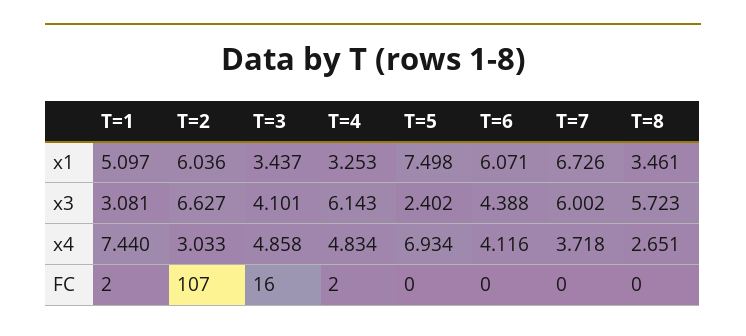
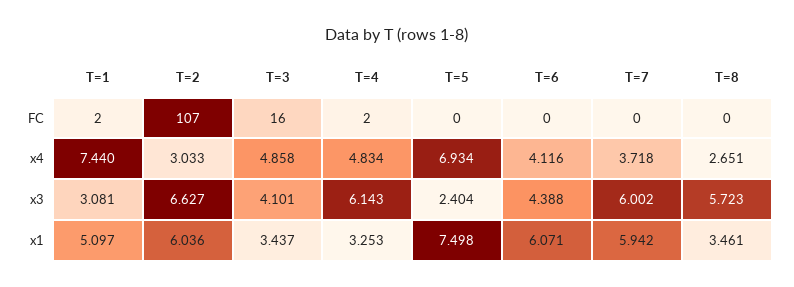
  {
    "T=1": {
      "x1": 5.097,
      "x3": 3.081,
      "x4": 7.44,
      "FC": 2
    },
    "T=2": {
      "x1": 6.036,
      "x3": 6.627,
      "x4": 3.033,
      "FC": 107
    },
    "T=3": {
      "x1": 3.437,
      "x3": 4.101,
      "x4": 4.858,
      "FC": 16
    },
    "T=4": {
      "x1": 3.253,
      "x3": 6.143,
      "x4": 4.834,
      "FC": 2
    },
    "T=5": {
      "x1": 7.498,
-     "x3": 2.402,
+     "x3": 2.404,
      "x4": 6.934,
      "FC": 0
    },
    "T=6": {
      "x1": 6.071,
      "x3": 4.388,
      "x4": 4.116,
      "FC": 0
    },
    "T=7": {
-     "x1": 6.726,
+     "x1": 5.942,
      "x3": 6.002,
      "x4": 3.718,
      "FC": 0
    },
    "T=8": {
      "x1": 3.461,
      "x3": 5.723,
      "x4": 2.651,
      "FC": 0
    }
  }

